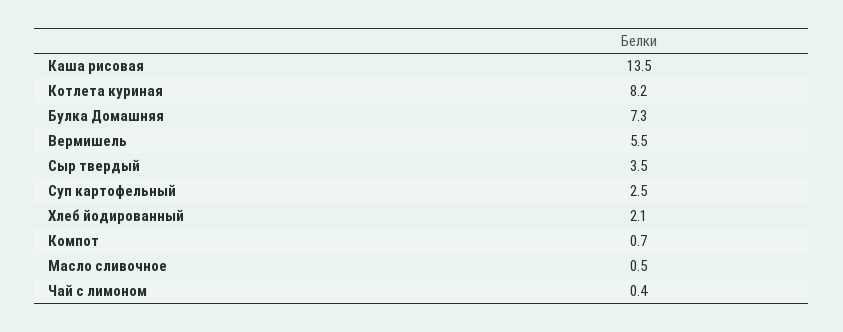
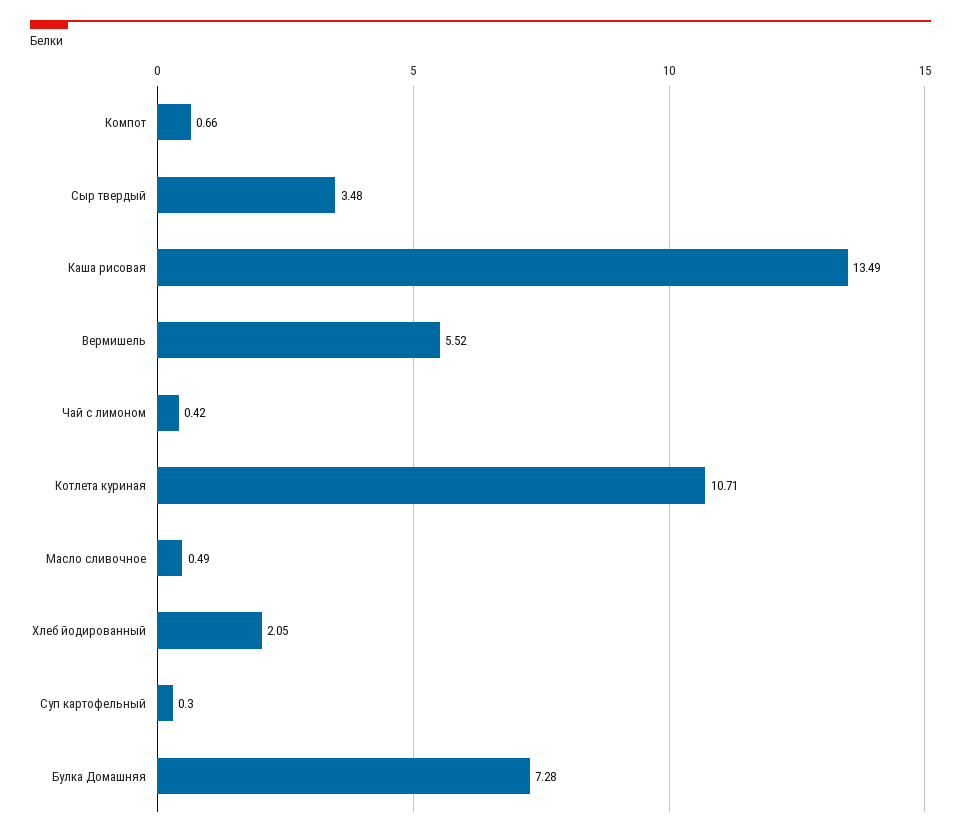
  {
    "Каша рисовая": 13.49,
-   "Котлета куриная": 8.2,
+   "Котлета куриная": 10.71,
    "Булка Домашняя": 7.28,
    "Вермишель": 5.52,
    "Сыр твердый": 3.48,
-   "Суп картофельный": 2.5,
+   "Суп картофельный": 0.3,
    "Хлеб йодированный": 2.05,
    "Компот": 0.66,
    "Масло сливочное": 0.49,
    "Чай с лимоном": 0.42
  }

